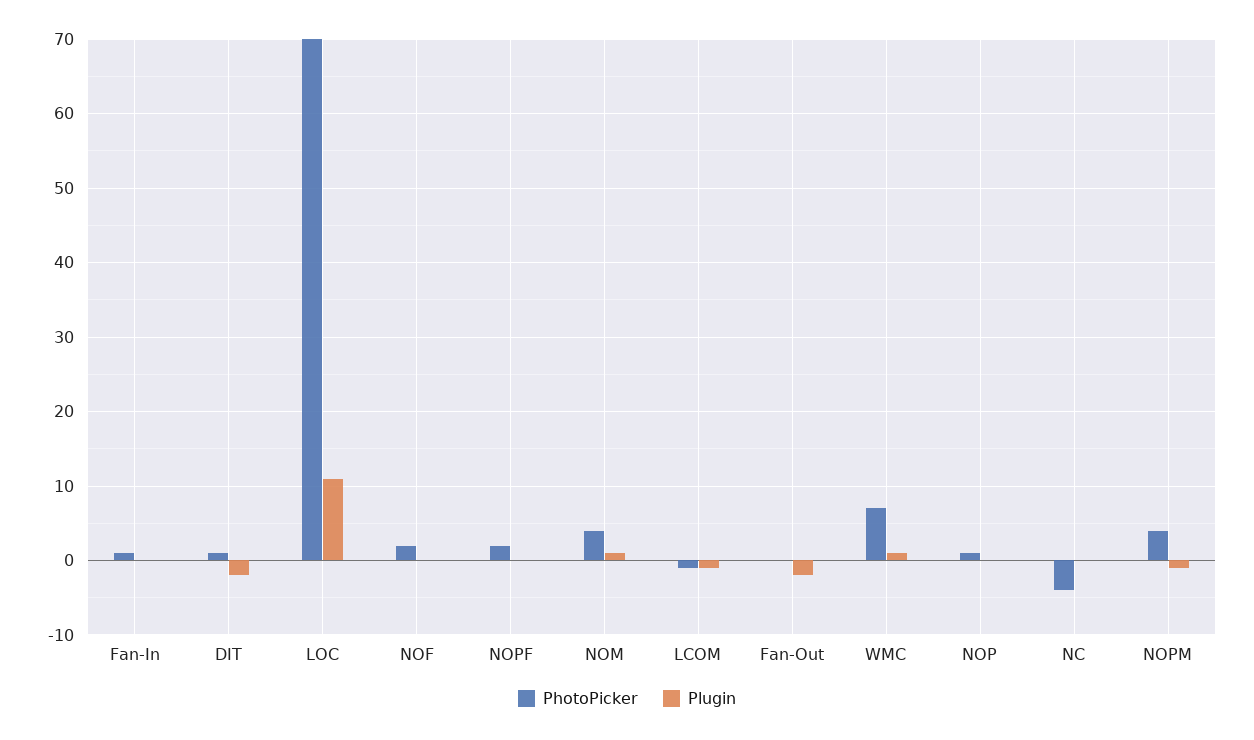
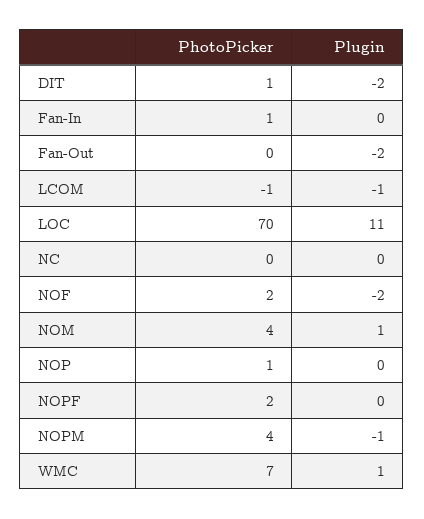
  {
    "PhotoPicker": {
      "Fan-In": 1,
      "DIT": 1,
      "LOC": 70,
      "NOF": 2,
      "NOPF": 2,
      "NOM": 4,
      "LCOM": -1,
      "Fan-Out": 0,
      "WMC": 7,
      "NOP": 1,
-     "NC": -4,
+     "NC": 0,
      "NOPM": 4
    },
    "Plugin": {
      "Fan-In": 0,
      "DIT": -2,
      "LOC": 11,
-     "NOF": 0,
+     "NOF": -2,
      "NOPF": 0,
      "NOM": 1,
      "LCOM": -1,
      "Fan-Out": -2,
      "WMC": 1,
      "NOP": 0,
      "NC": 0,
      "NOPM": -1
    }
  }

